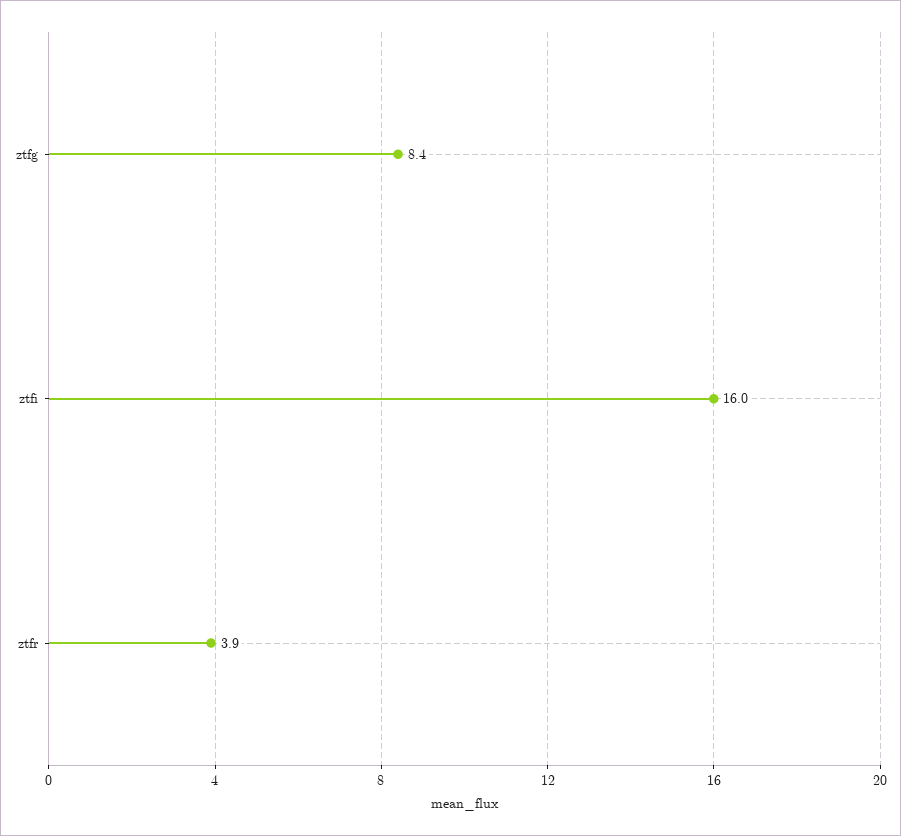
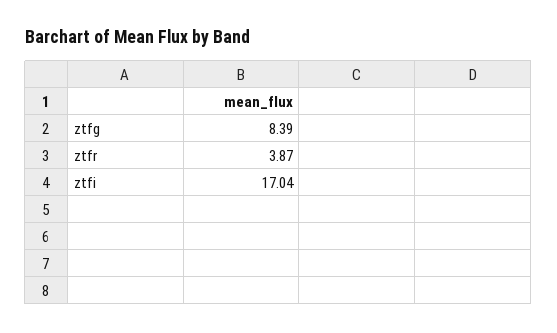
  {
    "ztfg": 8.39,
-   "ztfi": 16,
+   "ztfi": 17.04,
    "ztfr": 3.87
  }

